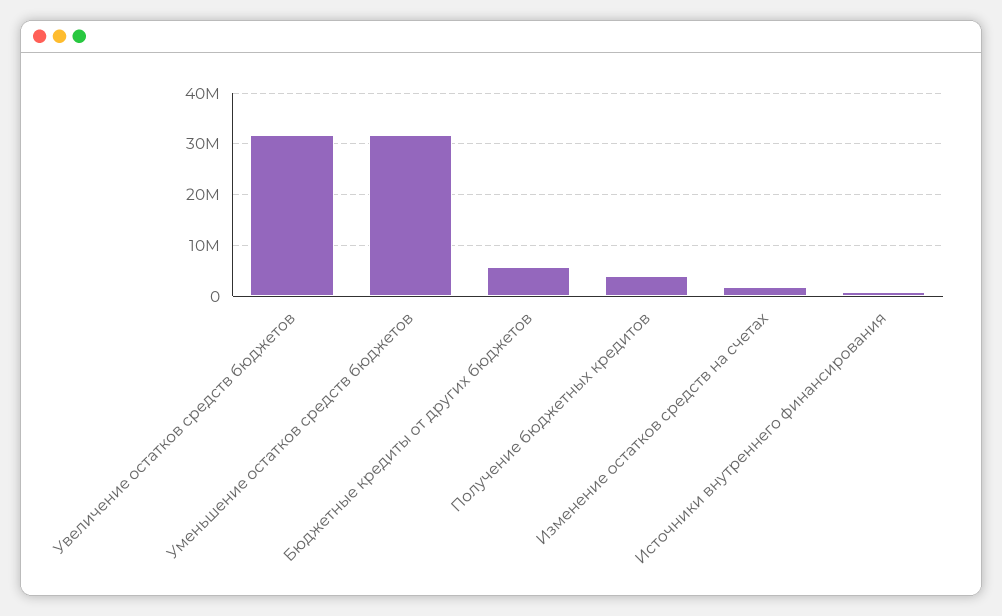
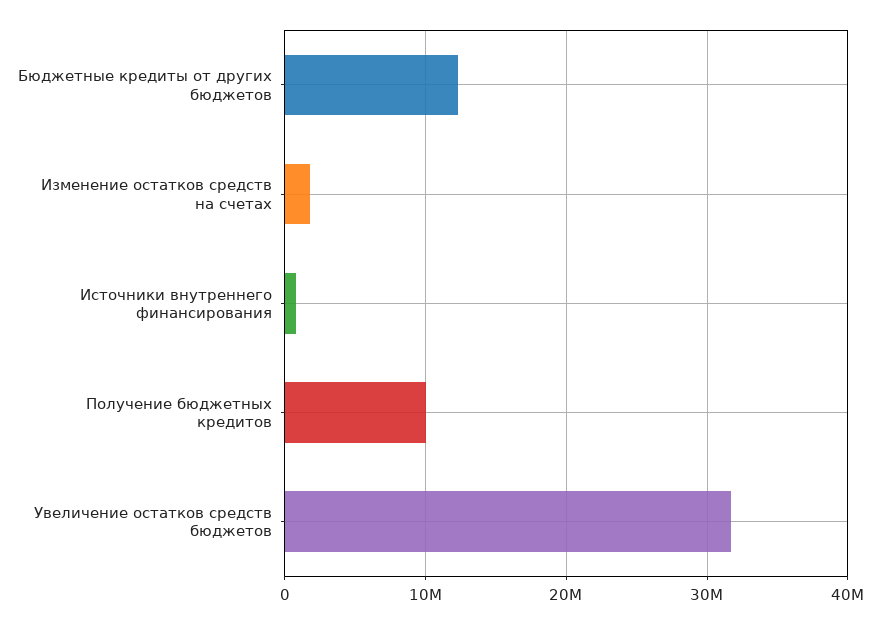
  {
    "Увеличение остатков средств бюджетов": 32000000,
-   "Уменьшение остатков средств бюджетов": 32000000,
-   "Бюджетные кредиты от других бюджетов": 6000000,
+   "Бюджетные кредиты от других бюджетов": 12000000,
-   "Получение бюджетных кредитов": 4000000,
+   "Получение бюджетных кредитов": 10000000,
    "Изменение остатков средств на счетах": 2000000,
    "Источники внутреннего финансирования": 1000000
  }

